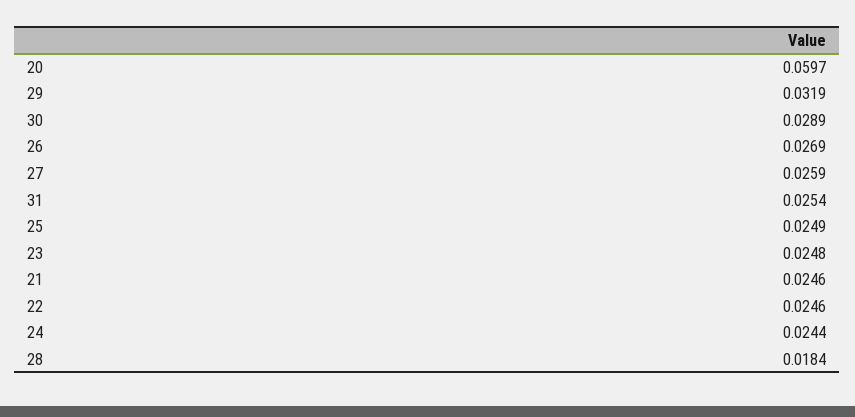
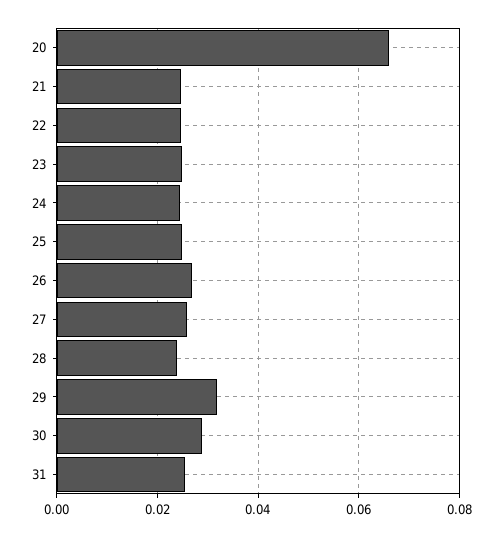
  {
-   "20": 0.0597,
+   "20": 0.066,
    "29": 0.0319,
    "30": 0.0289,
    "26": 0.0269,
    "27": 0.0259,
    "31": 0.0254,
    "25": 0.0249,
    "23": 0.0248,
    "21": 0.0246,
    "22": 0.0246,
    "24": 0.0244,
-   "28": 0.0184
+   "28": 0.024
  }

